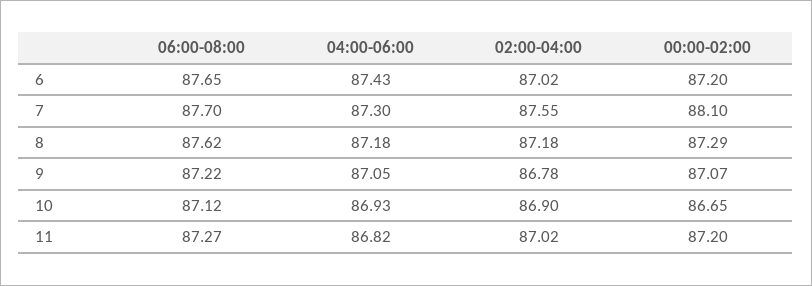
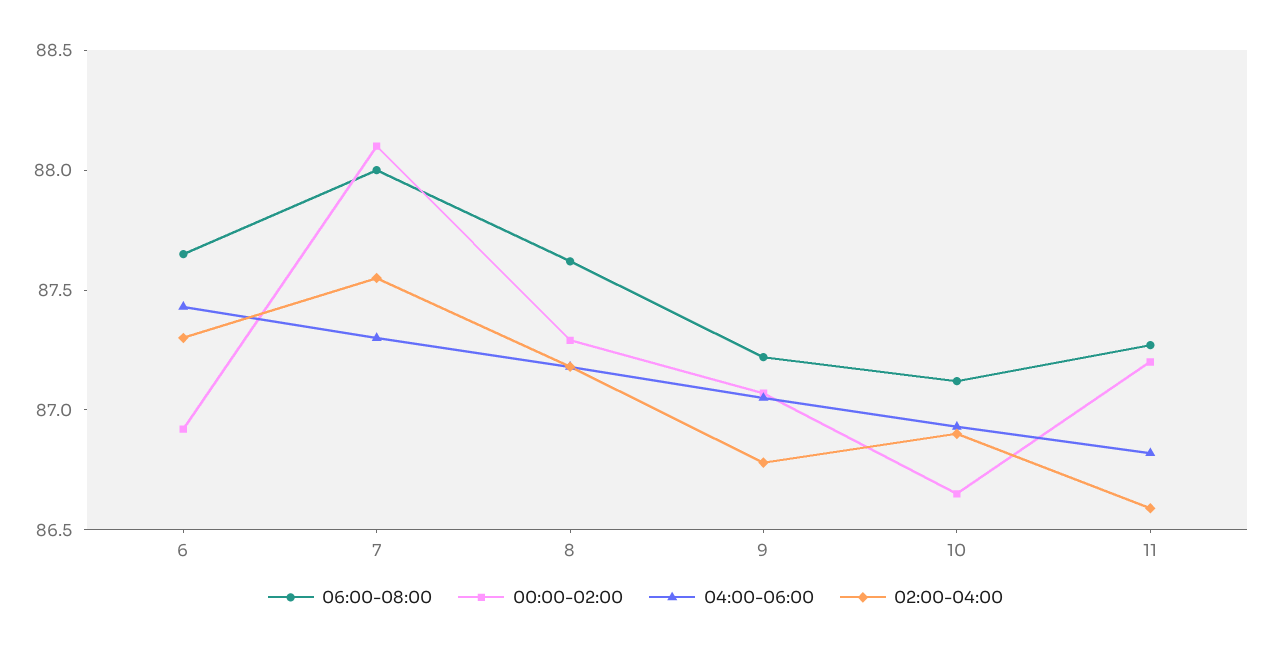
  {
    "06:00-08:00": {
      "6": 87.65,
-     "7": 87.7,
+     "7": 88,
      "8": 87.62,
      "9": 87.22,
      "10": 87.12,
      "11": 87.27
    },
    "04:00-06:00": {
      "6": 87.43,
      "7": 87.3,
      "8": 87.18,
      "9": 87.05,
      "10": 86.93,
      "11": 86.82
    },
    "02:00-04:00": {
-     "6": 87.02,
+     "6": 87.3,
      "7": 87.55,
      "8": 87.18,
      "9": 86.78,
      "10": 86.9,
-     "11": 87.02
+     "11": 86.6
    },
    "00:00-02:00": {
-     "6": 87.2,
+     "6": 86.9,
      "7": 88.1,
      "8": 87.29,
      "9": 87.07,
      "10": 86.65,
      "11": 87.2
    }
  }

